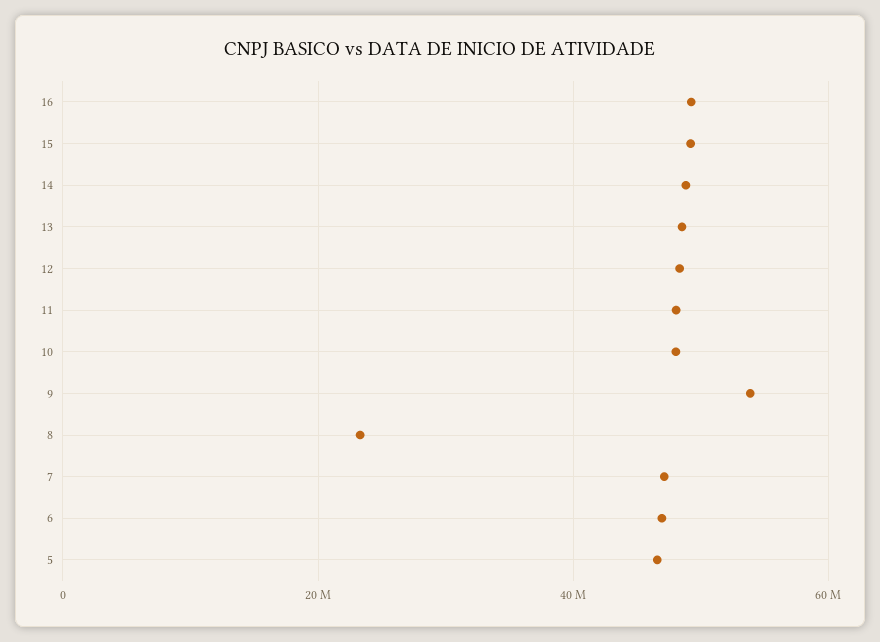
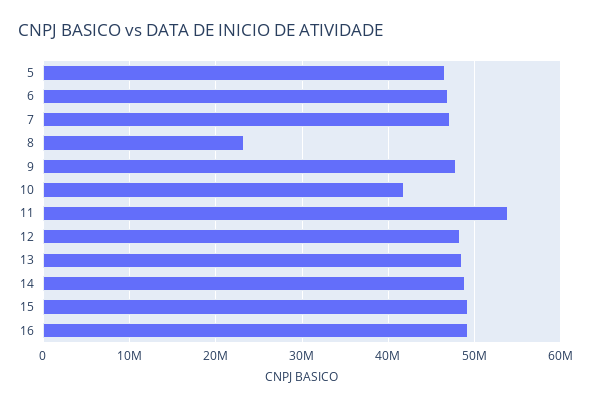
  {
    "16": 49000000,
    "15": 49000000,
    "14": 49000000,
    "13": 49000000,
    "12": 48000000,
-   "11": 48000000,
+   "11": 54000000,
-   "10": 48000000,
+   "10": 42000000,
-   "9": 54000000,
+   "9": 48000000,
    "8": 23000000,
    "7": 47000000,
    "6": 47000000,
    "5": 47000000
  }

